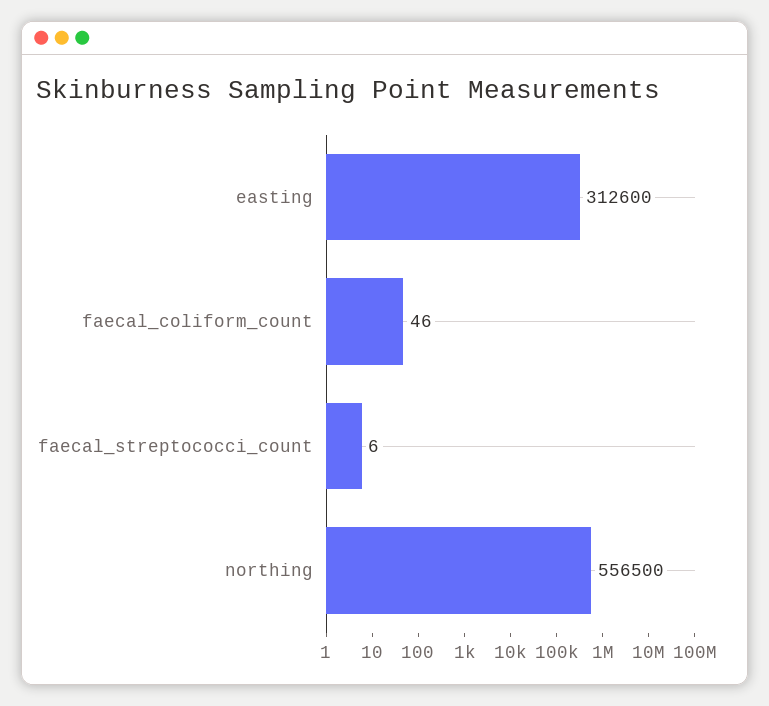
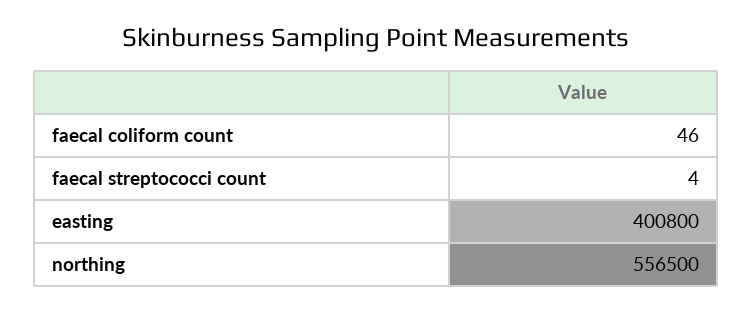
  {
-   "easting": 312600,
+   "easting": 400800,
    "faecal_coliform_count": 46,
-   "faecal_streptococci_count": 6,
+   "faecal_streptococci_count": 4,
    "northing": 556500
  }

